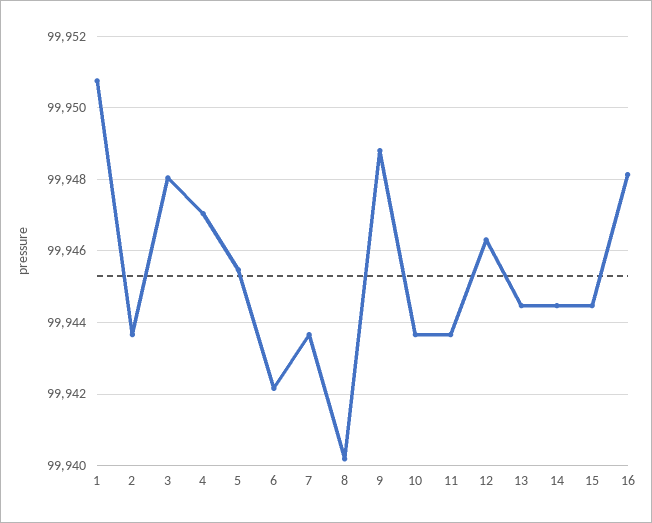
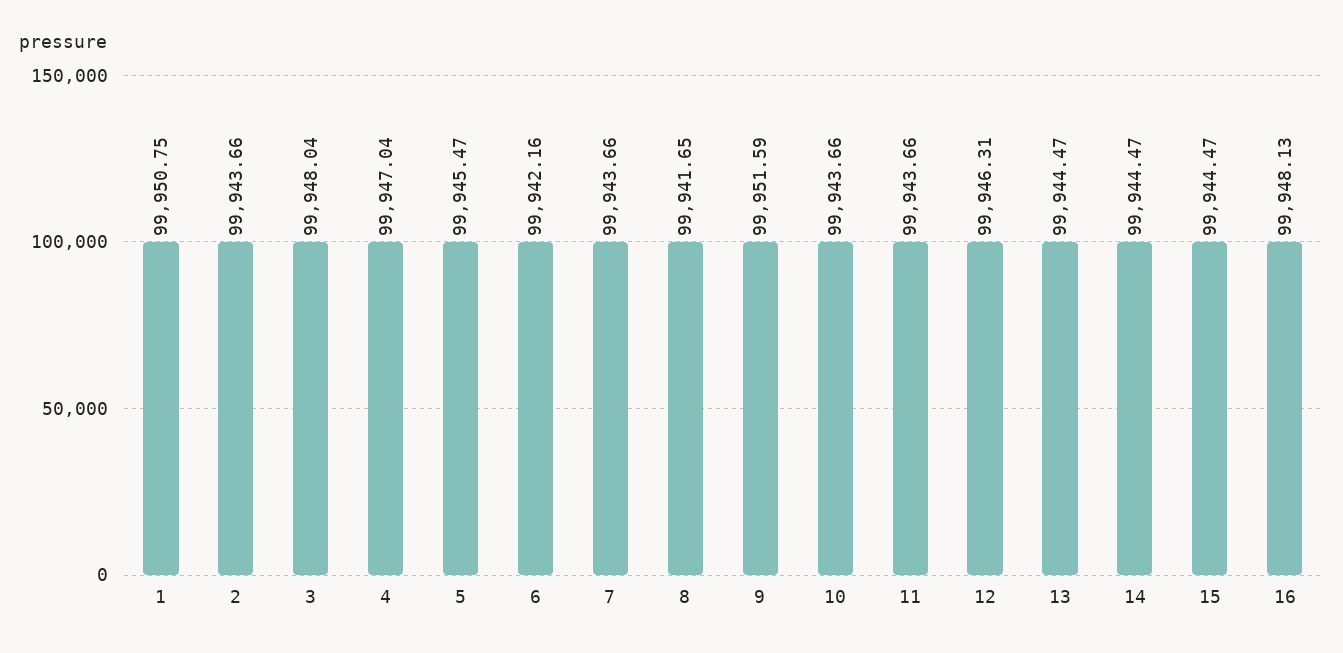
  {
    "1": 99950.75,
    "2": 99943.66,
    "3": 99948.04,
    "4": 99947.04,
    "5": 99945.47,
    "6": 99942.16,
    "7": 99943.66,
-   "8": 99940.2,
+   "8": 99941.65,
-   "9": 99948.8,
+   "9": 99951.59,
    "10": 99943.66,
    "11": 99943.66,
    "12": 99946.31,
    "13": 99944.47,
    "14": 99944.47,
    "15": 99944.47,
    "16": 99948.13
  }

